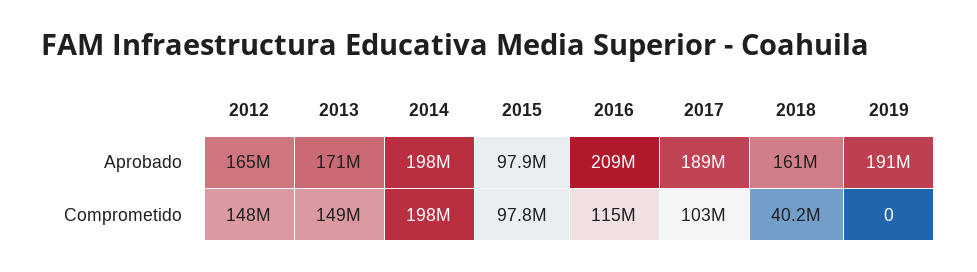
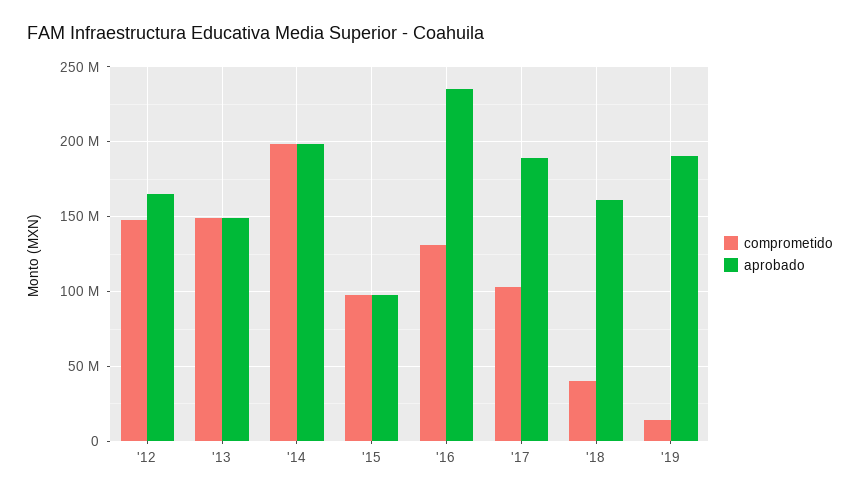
  {
    "Aprobado": {
      "2012": 165000000,
-     "2013": 171000000,
+     "2013": 150000000,
      "2014": 198000000,
      "2015": 97900000,
-     "2016": 209000000,
+     "2016": 235000000,
      "2017": 189000000,
      "2018": 161000000,
      "2019": 191000000
    },
    "Comprometido": {
      "2012": 148000000,
      "2013": 149000000,
      "2014": 198000000,
      "2015": 97800000,
-     "2016": 115000000,
+     "2016": 130000000,
      "2017": 103000000,
      "2018": 40200000,
-     "2019": 0
+     "2019": 15000000
    }
  }

